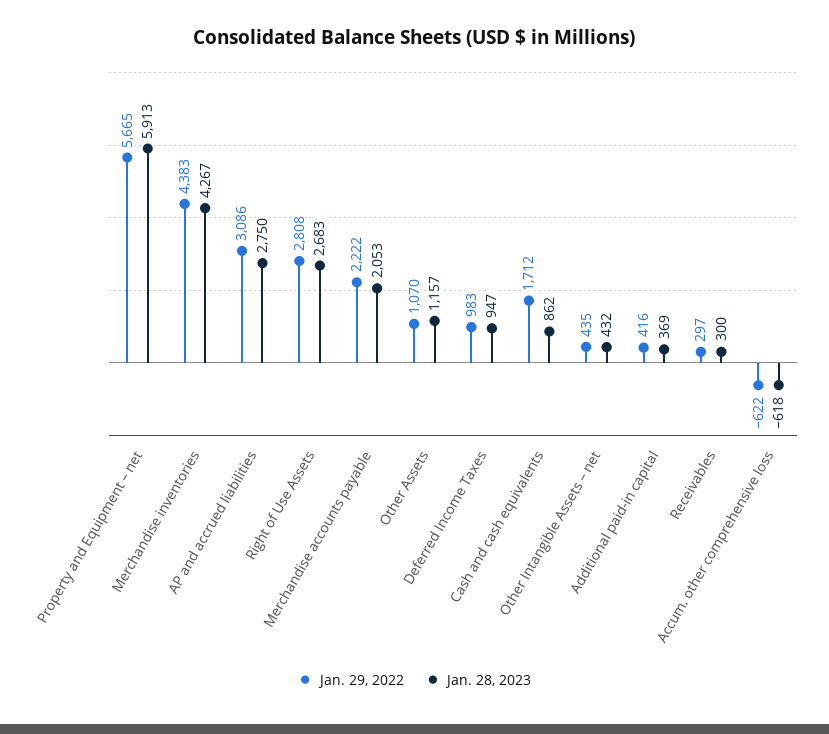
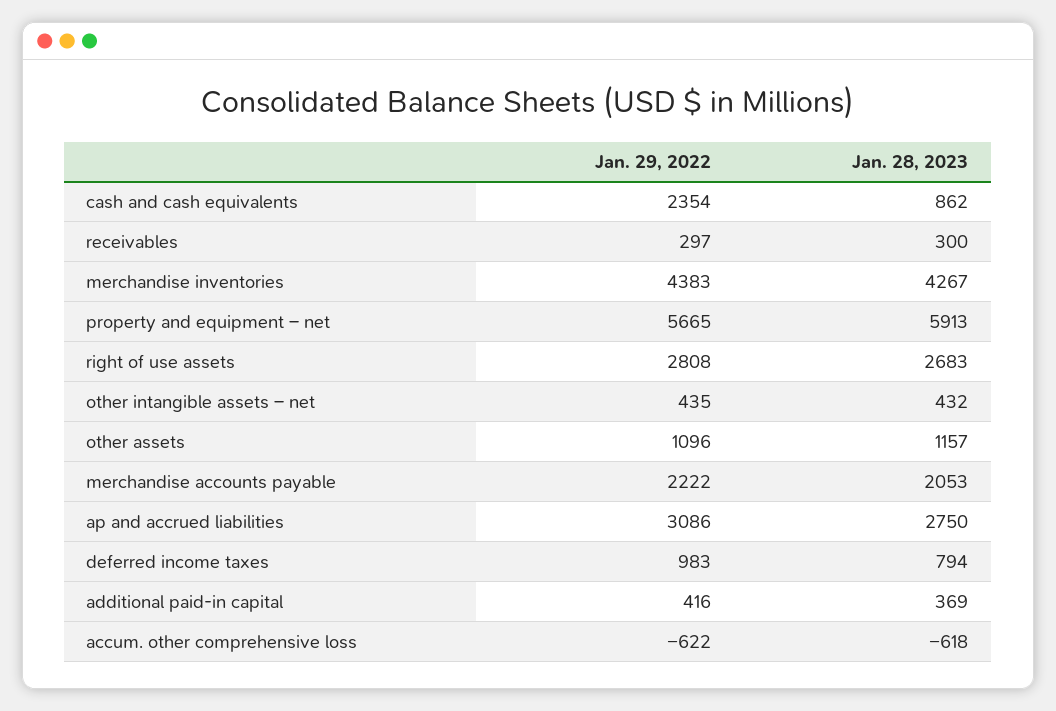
  {
    "Jan. 29, 2022": {
      "Property and Equipment – net": 5665,
      "Merchandise inventories": 4383,
      "AP and accrued liabilities": 3086,
      "Right of Use Assets": 2808,
      "Merchandise accounts payable": 2222,
-     "Other Assets": 1070,
+     "Other Assets": 1096,
      "Deferred Income Taxes": 983,
-     "Cash and cash equivalents": 1712,
+     "Cash and cash equivalents": 2354,
      "Other Intangible Assets – net": 435,
      "Additional paid-in capital": 416,
      "Receivables": 297,
      "Accum. other comprehensive loss": -622
    },
    "Jan. 28, 2023": {
      "Property and Equipment – net": 5913,
      "Merchandise inventories": 4267,
      "AP and accrued liabilities": 2750,
      "Right of Use Assets": 2683,
      "Merchandise accounts payable": 2053,
      "Other Assets": 1157,
-     "Deferred Income Taxes": 947,
+     "Deferred Income Taxes": 794,
      "Cash and cash equivalents": 862,
      "Other Intangible Assets – net": 432,
      "Additional paid-in capital": 369,
      "Receivables": 300,
      "Accum. other comprehensive loss": -618
    }
  }

